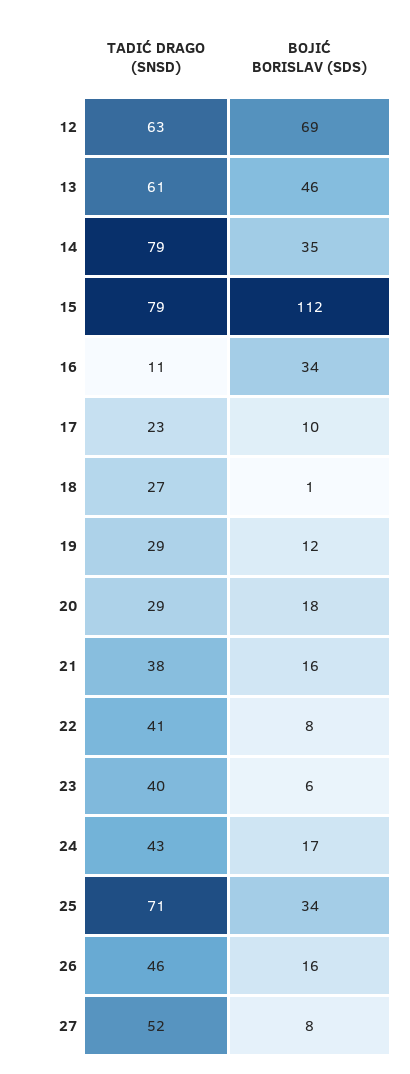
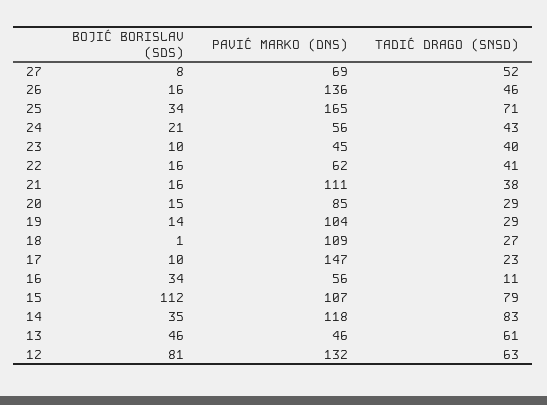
  {
    "TADIĆ DRAGO (SNSD)": {
      "12": 63,
      "13": 61,
-     "14": 79,
+     "14": 83,
      "15": 79,
      "16": 11,
      "17": 23,
      "18": 27,
      "19": 29,
      "20": 29,
      "21": 38,
      "22": 41,
      "23": 40,
      "24": 43,
      "25": 71,
      "26": 46,
      "27": 52
    },
    "BOJIĆ BORISLAV (SDS)": {
-     "12": 69,
+     "12": 81,
      "13": 46,
      "14": 35,
      "15": 112,
      "16": 34,
      "17": 10,
      "18": 1,
-     "19": 12,
+     "19": 14,
-     "20": 18,
+     "20": 15,
      "21": 16,
-     "22": 8,
+     "22": 16,
-     "23": 6,
+     "23": 10,
-     "24": 17,
+     "24": 21,
      "25": 34,
      "26": 16,
      "27": 8
-   }
+   },
+   "PAVIĆ MARKO (DNS)": {
+     "27": 69,
+     "26": 136,
+     "25": 165,
+     "24": 56,
+     "23": 45,
+     "22": 62,
+     "21": 111,
+     "20": 85,
+     "19": 104,
+     "18": 109,
+     "17": 147,
+     "16": 56,
+     "15": 107,
+     "14": 118,
+     "13": 46,
+     "12": 132
+   }
  }

